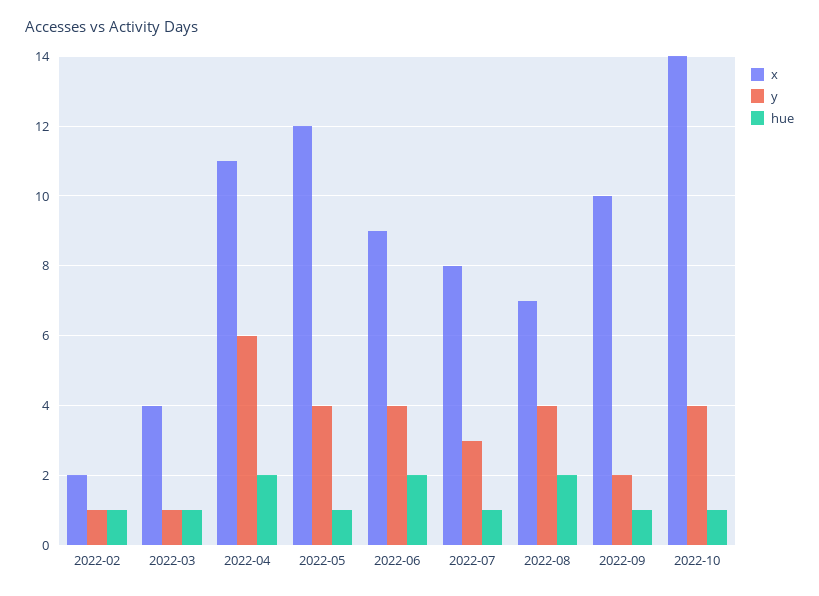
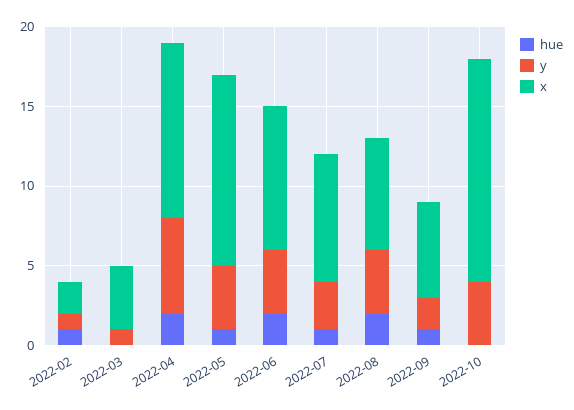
  {
    "x": {
      "2022-02": 2,
      "2022-03": 4,
      "2022-04": 11,
      "2022-05": 12,
      "2022-06": 9,
      "2022-07": 8,
      "2022-08": 7,
-     "2022-09": 10,
+     "2022-09": 6,
      "2022-10": 14
    },
    "y": {
      "2022-02": 1,
      "2022-03": 1,
      "2022-04": 6,
      "2022-05": 4,
      "2022-06": 4,
      "2022-07": 3,
      "2022-08": 4,
      "2022-09": 2,
      "2022-10": 4
    },
    "hue": {
      "2022-02": 1,
-     "2022-03": 1,
+     "2022-03": 0,
      "2022-04": 2,
      "2022-05": 1,
      "2022-06": 2,
      "2022-07": 1,
      "2022-08": 2,
      "2022-09": 1,
-     "2022-10": 1
+     "2022-10": 0
    }
  }

